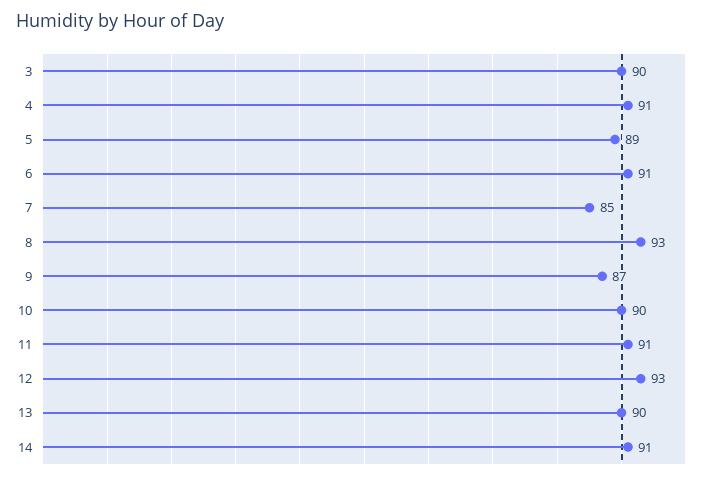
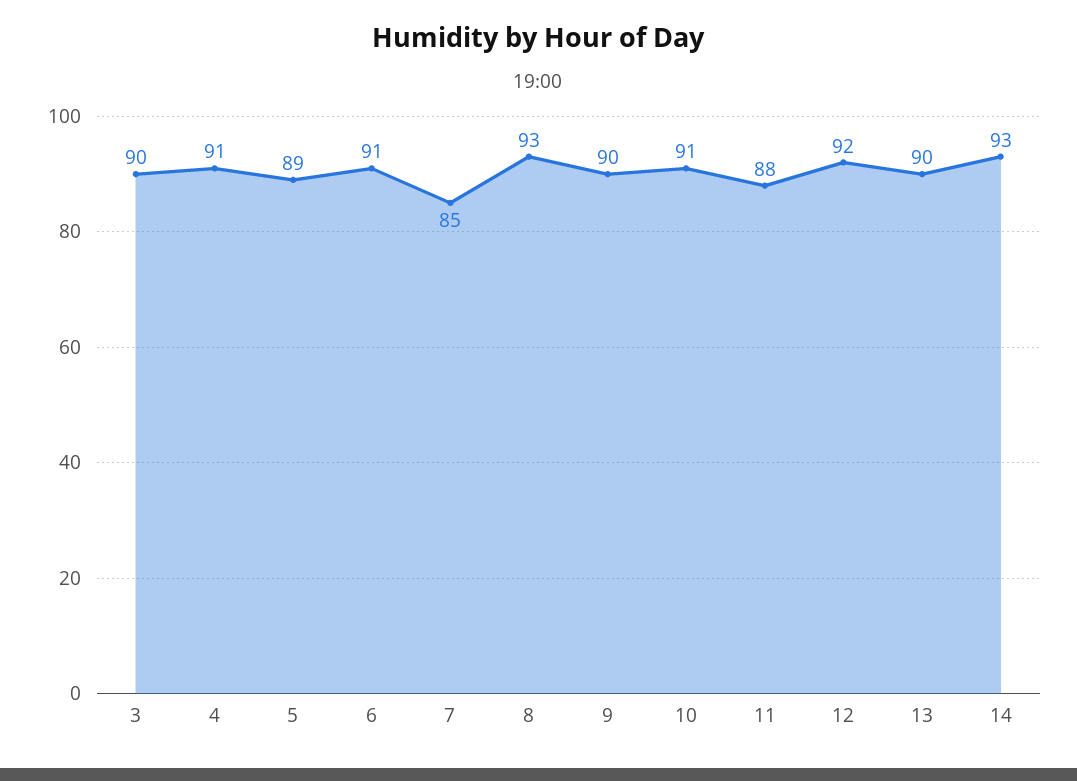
  {
    "3": 90,
    "4": 91,
    "5": 89,
    "6": 91,
    "7": 85,
    "8": 93,
-   "9": 87,
+   "9": 90,
-   "10": 90,
+   "10": 91,
-   "11": 91,
+   "11": 88,
-   "12": 93,
+   "12": 92,
    "13": 90,
-   "14": 91
+   "14": 93
  }

